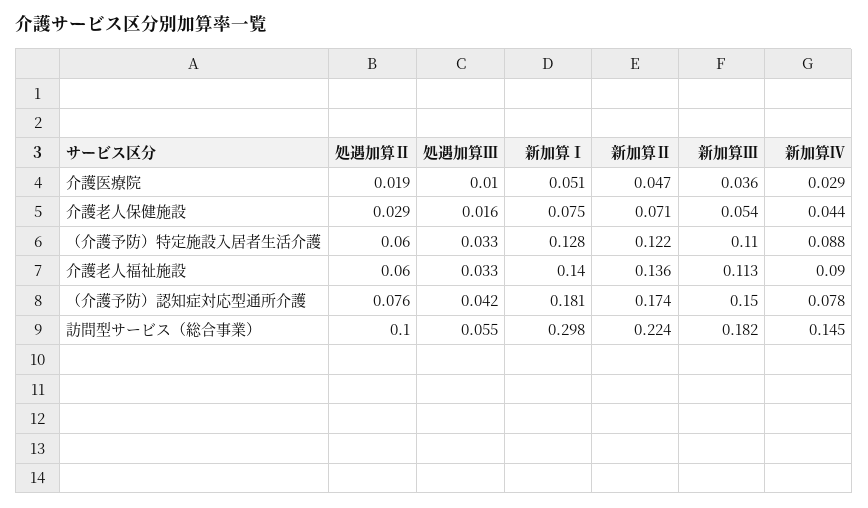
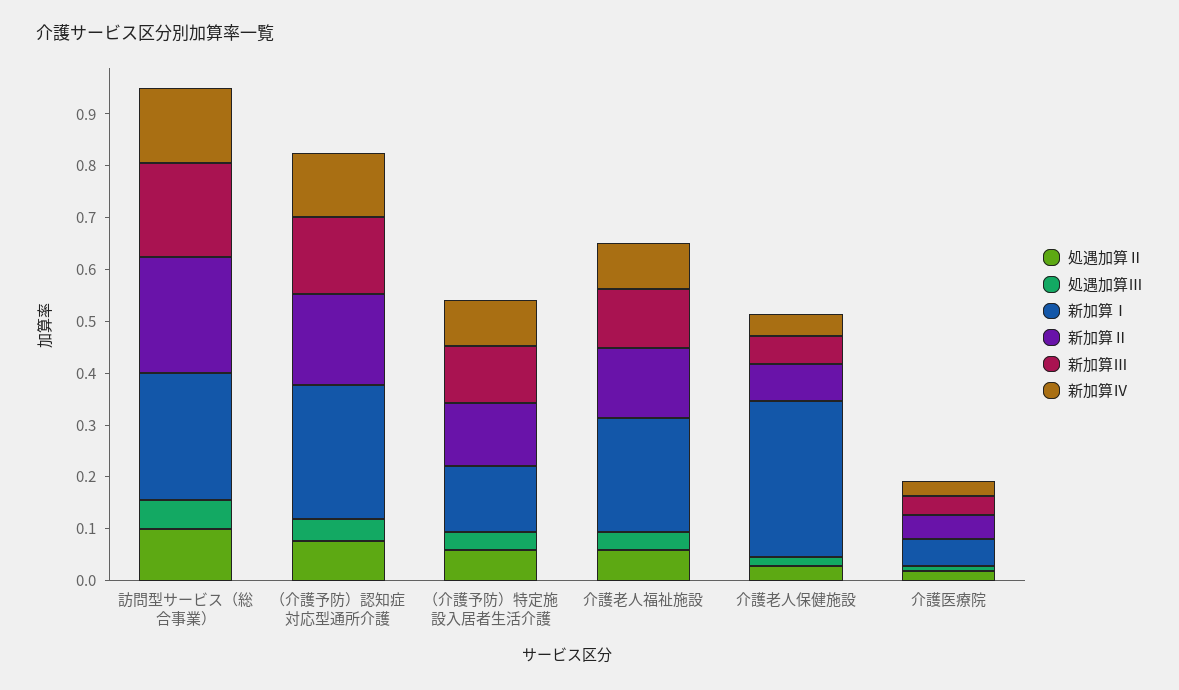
  {
    "処遇加算Ⅱ": {
      "介護医療院": 0.019,
      "介護老人保健施設": 0.029,
      "（介護予防）特定施設入居者生活介護": 0.06,
      "介護老人福祉施設": 0.06,
      "（介護予防）認知症対応型通所介護": 0.076,
      "訪問型サービス（総合事業）": 0.1
    },
    "処遇加算Ⅲ": {
      "介護医療院": 0.01,
      "介護老人保健施設": 0.016,
      "（介護予防）特定施設入居者生活介護": 0.033,
      "介護老人福祉施設": 0.033,
      "（介護予防）認知症対応型通所介護": 0.042,
      "訪問型サービス（総合事業）": 0.055
    },
    "新加算Ⅰ": {
      "介護医療院": 0.051,
-     "介護老人保健施設": 0.075,
+     "介護老人保健施設": 0.3,
      "（介護予防）特定施設入居者生活介護": 0.128,
-     "介護老人福祉施設": 0.14,
+     "介護老人福祉施設": 0.22,
-     "（介護予防）認知症対応型通所介護": 0.181,
+     "（介護予防）認知症対応型通所介護": 0.26,
-     "訪問型サービス（総合事業）": 0.298
+     "訪問型サービス（総合事業）": 0.24
    },
    "新加算Ⅱ": {
      "介護医療院": 0.047,
      "介護老人保健施設": 0.071,
      "（介護予防）特定施設入居者生活介護": 0.122,
      "介護老人福祉施設": 0.136,
      "（介護予防）認知症対応型通所介護": 0.174,
      "訪問型サービス（総合事業）": 0.224
    },
    "新加算Ⅲ": {
      "介護医療院": 0.036,
      "介護老人保健施設": 0.054,
      "（介護予防）特定施設入居者生活介護": 0.11,
      "介護老人福祉施設": 0.113,
      "（介護予防）認知症対応型通所介護": 0.15,
      "訪問型サービス（総合事業）": 0.182
    },
    "新加算Ⅳ": {
      "介護医療院": 0.029,
      "介護老人保健施設": 0.044,
      "（介護予防）特定施設入居者生活介護": 0.088,
      "介護老人福祉施設": 0.09,
-     "（介護予防）認知症対応型通所介護": 0.078,
+     "（介護予防）認知症対応型通所介護": 0.12,
      "訪問型サービス（総合事業）": 0.145
    }
  }

